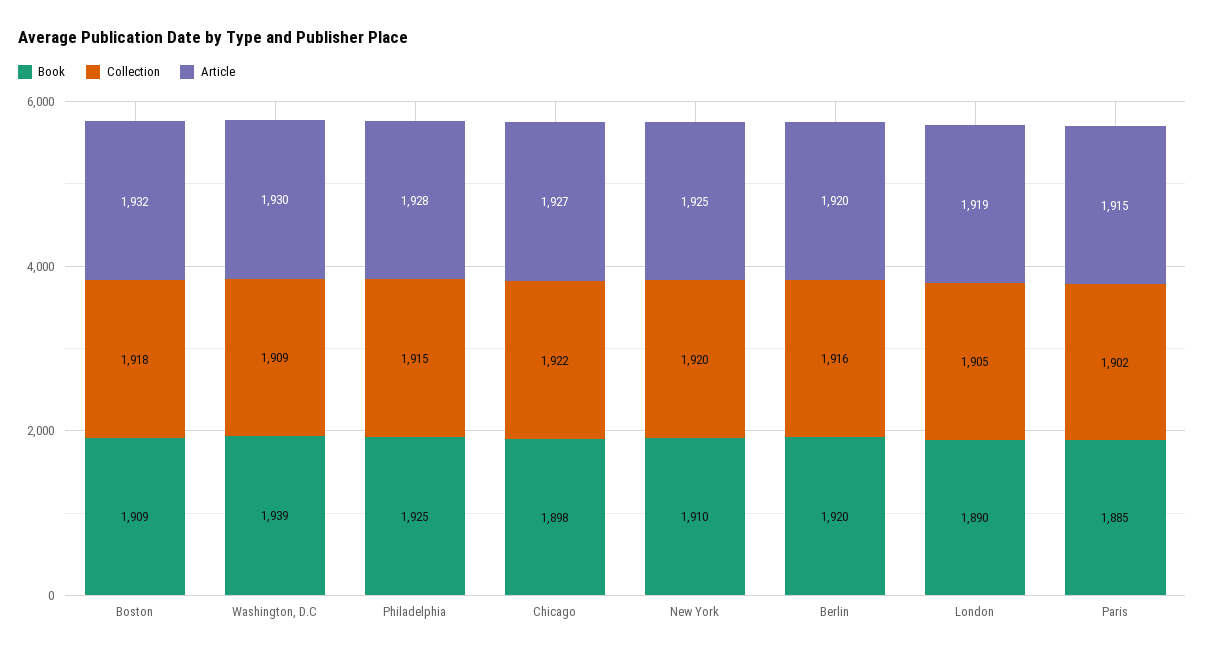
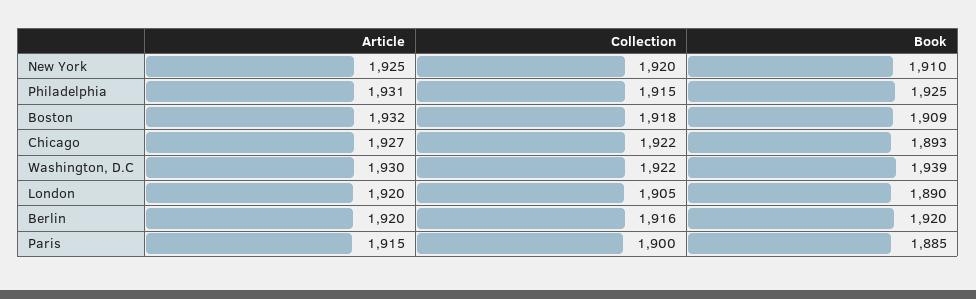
  {
    "Book": {
      "Boston": 1909,
      "Washington, D.C": 1939,
      "Philadelphia": 1925,
-     "Chicago": 1898,
+     "Chicago": 1893,
      "New York": 1910,
      "Berlin": 1920,
      "London": 1890,
      "Paris": 1885
    },
    "Collection": {
      "Boston": 1918,
-     "Washington, D.C": 1909,
+     "Washington, D.C": 1922,
      "Philadelphia": 1915,
      "Chicago": 1922,
      "New York": 1920,
      "Berlin": 1916,
      "London": 1905,
-     "Paris": 1902
+     "Paris": 1900
    },
    "Article": {
      "Boston": 1932,
      "Washington, D.C": 1930,
-     "Philadelphia": 1928,
+     "Philadelphia": 1931,
      "Chicago": 1927,
      "New York": 1925,
      "Berlin": 1920,
-     "London": 1919,
+     "London": 1920,
      "Paris": 1915
    }
  }

